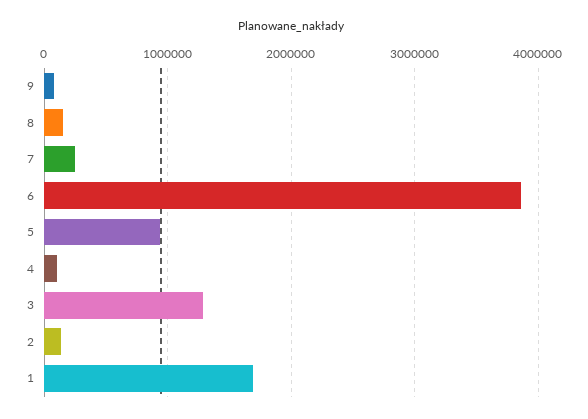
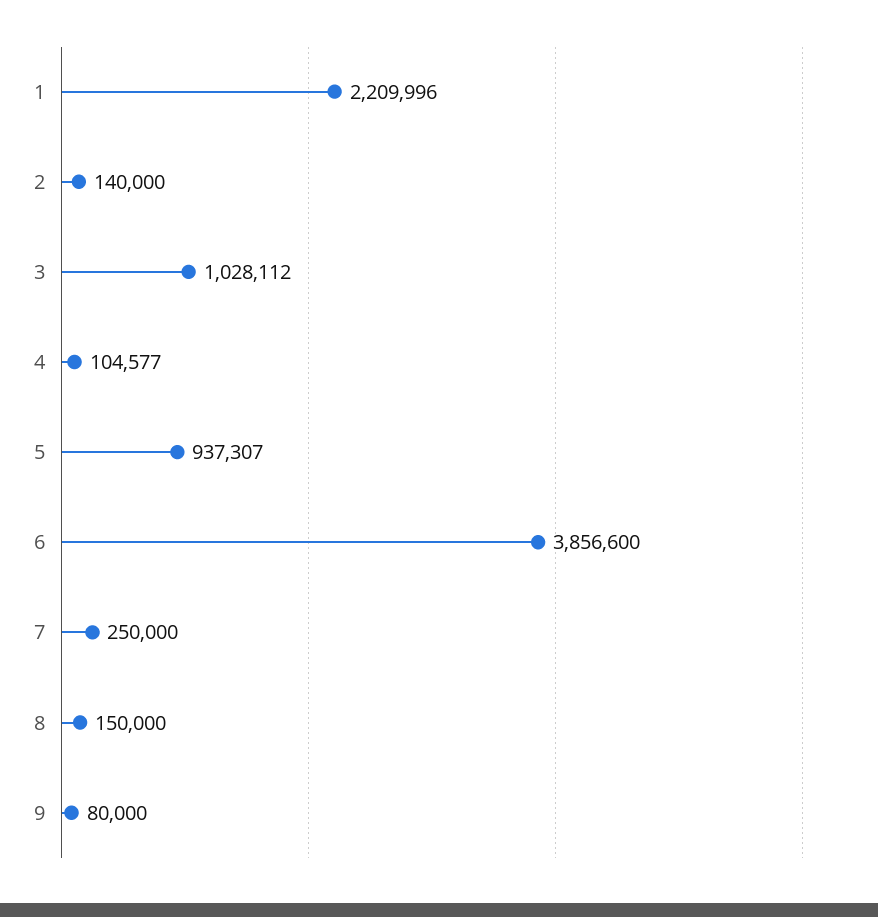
  {
    "9": 80000,
    "8": 150000,
    "7": 250000,
    "6": 3856600,
    "5": 937307,
    "4": 104577,
-   "3": 1300000,
+   "3": 1028112,
    "2": 140000,
-   "1": 1700000
+   "1": 2209996
  }

